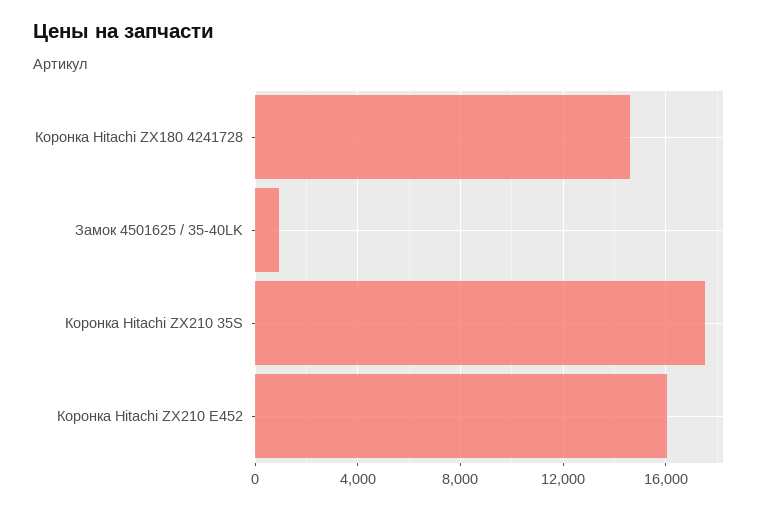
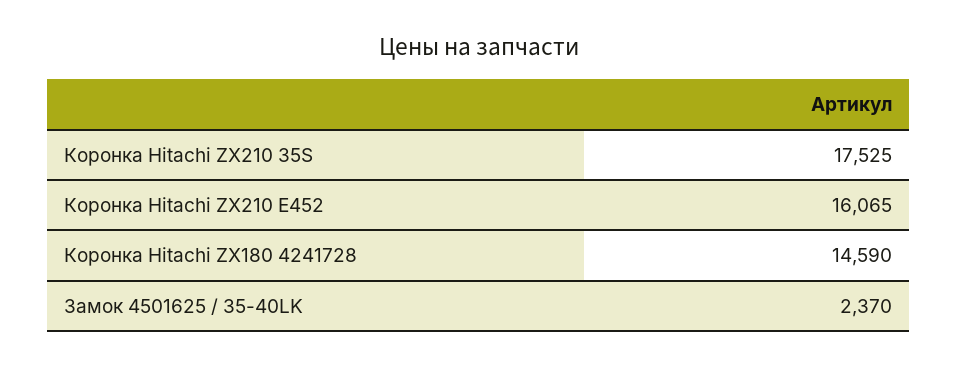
  {
    "Коронка Hitachi ZX180 4241728": 14590,
-   "Замок 4501625 / 35-40LK": 1000,
+   "Замок 4501625 / 35-40LK": 2370,
    "Коронка Hitachi ZX210 35S": 17525,
    "Коронка Hitachi ZX210 E452": 16065
  }

